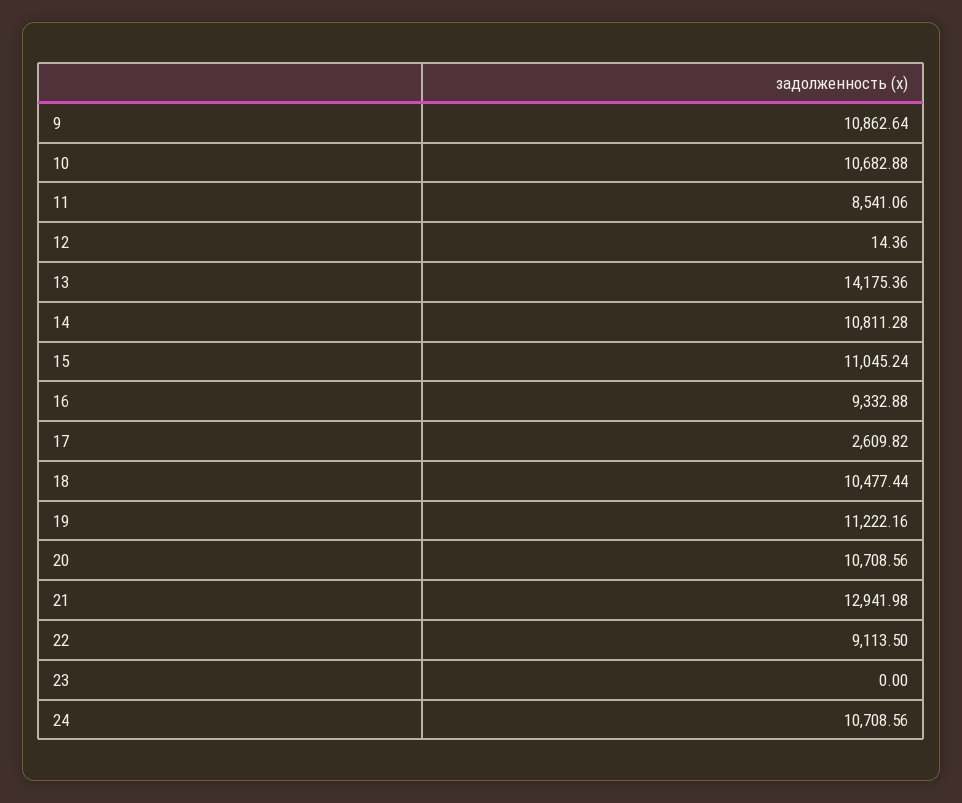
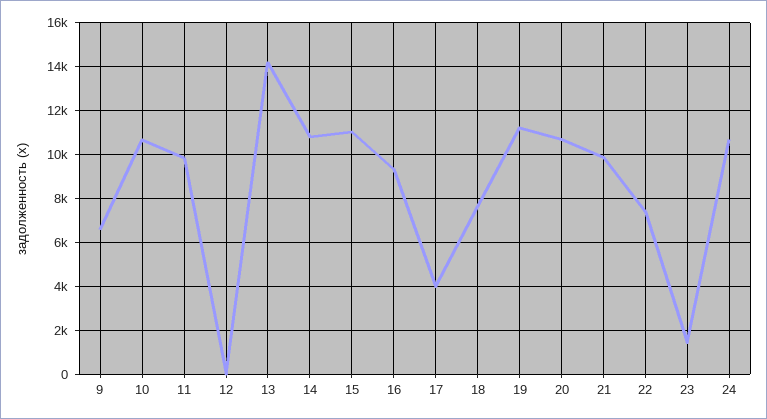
  {
-   "9": 10862.64,
+   "9": 6500,
    "10": 10682.88,
-   "11": 8541.06,
+   "11": 10000,
    "12": 14.36,
    "13": 14175.36,
    "14": 10811.28,
    "15": 11045.24,
    "16": 9332.88,
-   "17": 2609.82,
+   "17": 4000,
-   "18": 10477.44,
+   "18": 7500,
    "19": 11222.16,
    "20": 10708.56,
-   "21": 12941.98,
+   "21": 10000,
-   "22": 9113.5,
+   "22": 7500,
-   "23": 0,
+   "23": 1500,
    "24": 10708.56
  }

